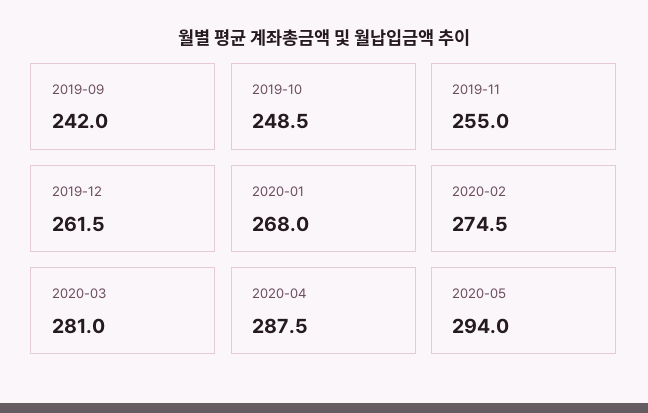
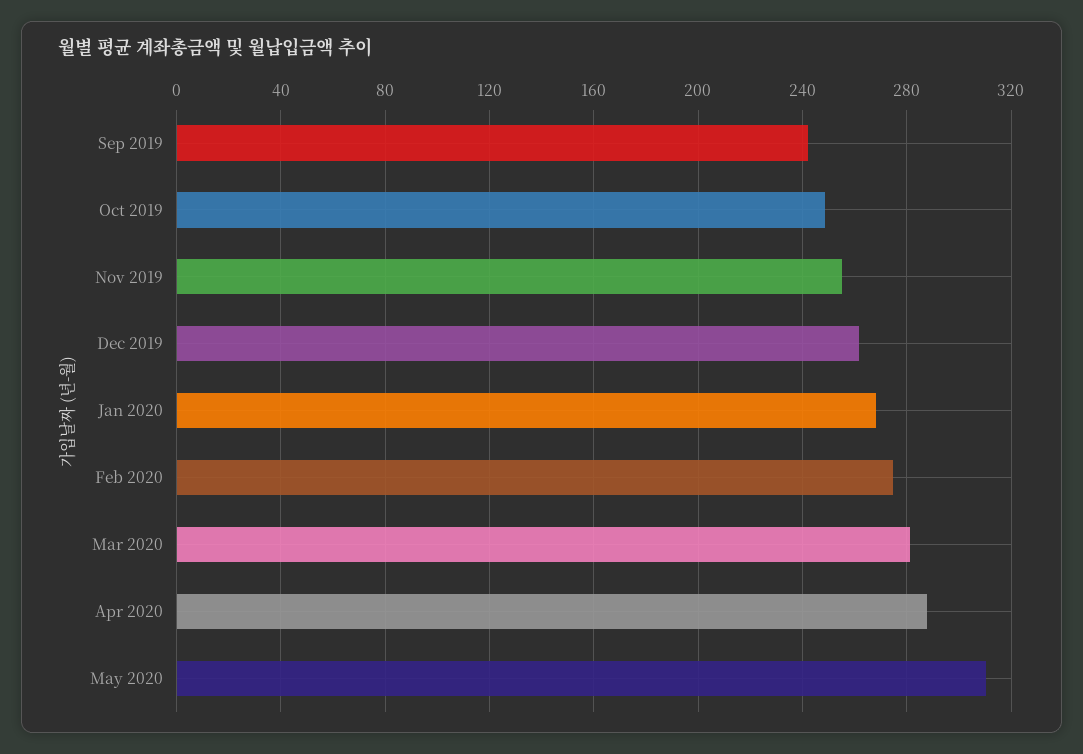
  {
    "2019-09": 242,
    "2019-10": 248.5,
    "2019-11": 255,
    "2019-12": 261.5,
    "2020-01": 268,
    "2020-02": 274.5,
    "2020-03": 281,
    "2020-04": 287.5,
-   "2020-05": 294
+   "2020-05": 310
  }

